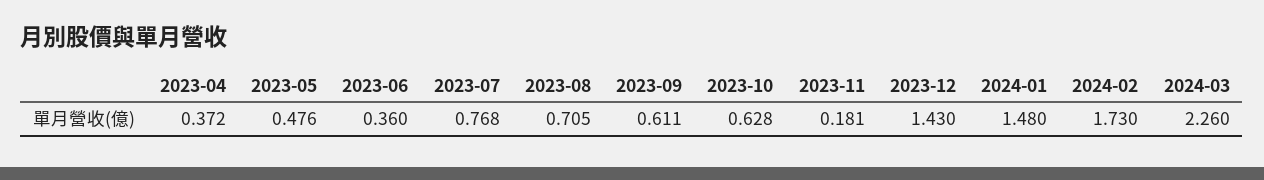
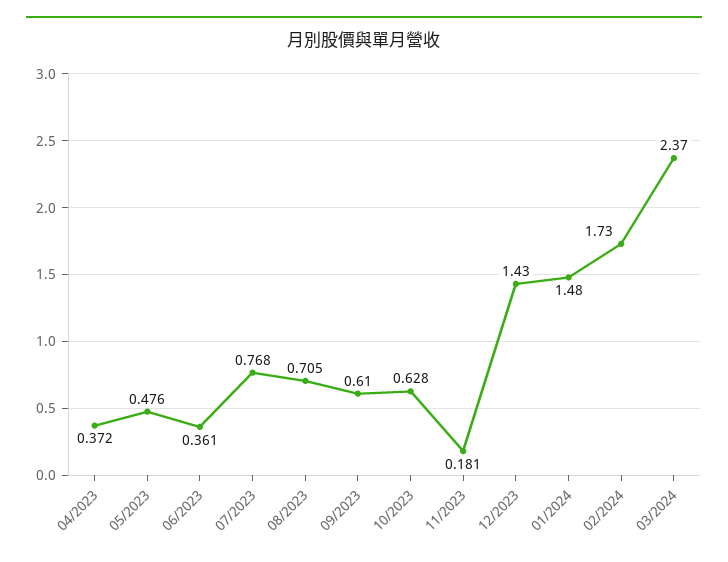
  {
    "2023-04": 0.372,
    "2023-05": 0.476,
-   "2023-06": 0.36,
+   "2023-06": 0.361,
    "2023-07": 0.768,
    "2023-08": 0.705,
-   "2023-09": 0.611,
+   "2023-09": 0.61,
    "2023-10": 0.628,
    "2023-11": 0.181,
    "2023-12": 1.43,
    "2024-01": 1.48,
    "2024-02": 1.73,
-   "2024-03": 2.26
+   "2024-03": 2.37
  }

